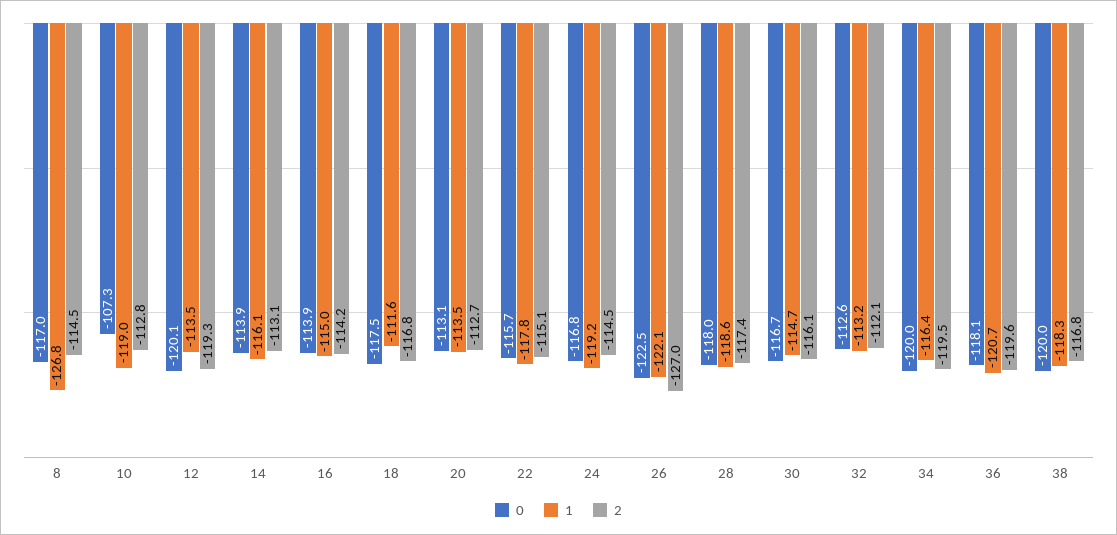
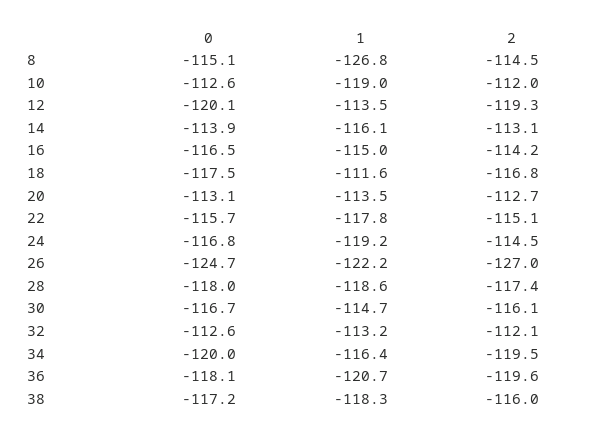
  {
    "0": {
-     "8": -117,
+     "8": -115.1,
-     "10": -107.3,
+     "10": -112.6,
      "12": -120.1,
      "14": -113.9,
-     "16": -113.9,
+     "16": -116.5,
      "18": -117.5,
      "20": -113.1,
      "22": -115.7,
      "24": -116.8,
-     "26": -122.5,
+     "26": -124.7,
      "28": -118,
      "30": -116.7,
      "32": -112.6,
      "34": -120,
      "36": -118.1,
-     "38": -120
+     "38": -117.2
    },
    "1": {
      "8": -126.8,
      "10": -119,
      "12": -113.5,
      "14": -116.1,
      "16": -115,
      "18": -111.6,
      "20": -113.5,
      "22": -117.8,
      "24": -119.2,
-     "26": -122.1,
+     "26": -122.2,
      "28": -118.6,
      "30": -114.7,
      "32": -113.2,
      "34": -116.4,
      "36": -120.7,
      "38": -118.3
    },
    "2": {
      "8": -114.5,
-     "10": -112.8,
+     "10": -112,
      "12": -119.3,
      "14": -113.1,
      "16": -114.2,
      "18": -116.8,
      "20": -112.7,
      "22": -115.1,
      "24": -114.5,
      "26": -127,
      "28": -117.4,
      "30": -116.1,
      "32": -112.1,
      "34": -119.5,
      "36": -119.6,
-     "38": -116.8
+     "38": -116
    }
  }

